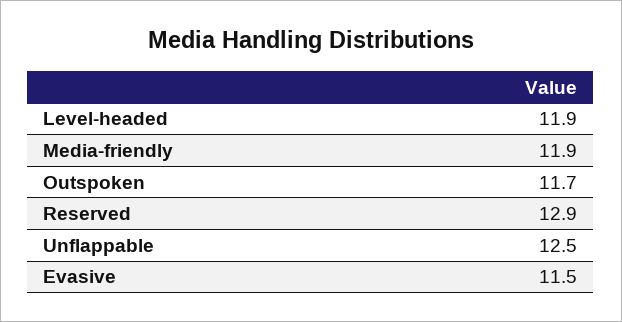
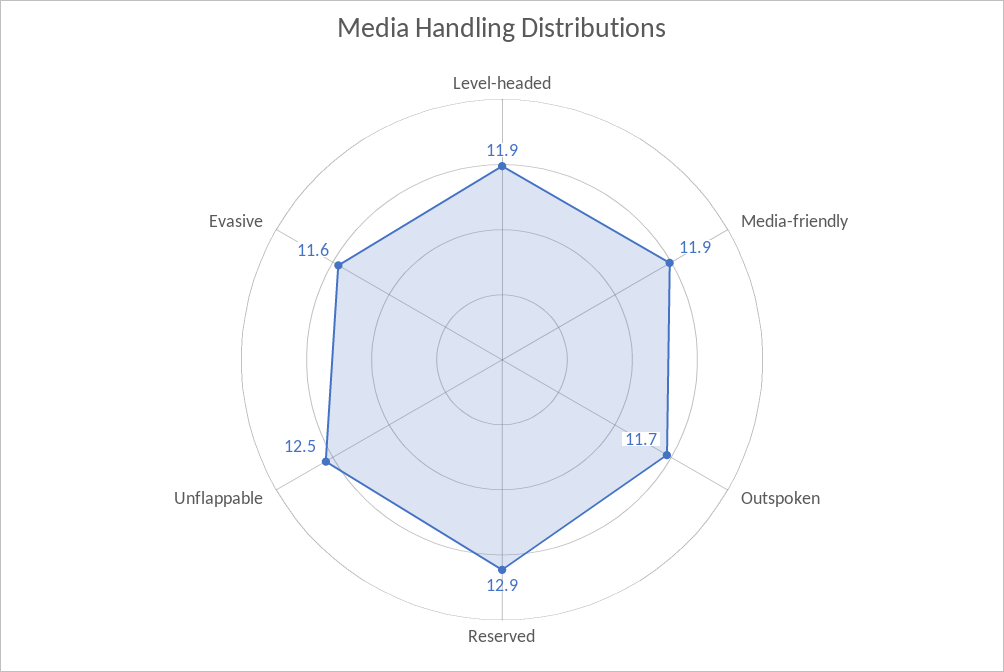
  {
    "Level-headed": 11.9,
    "Media-friendly": 11.9,
    "Outspoken": 11.7,
    "Reserved": 12.9,
    "Unflappable": 12.5,
-   "Evasive": 11.5
+   "Evasive": 11.6
  }

